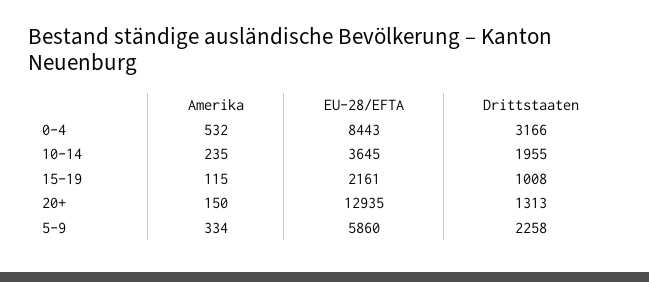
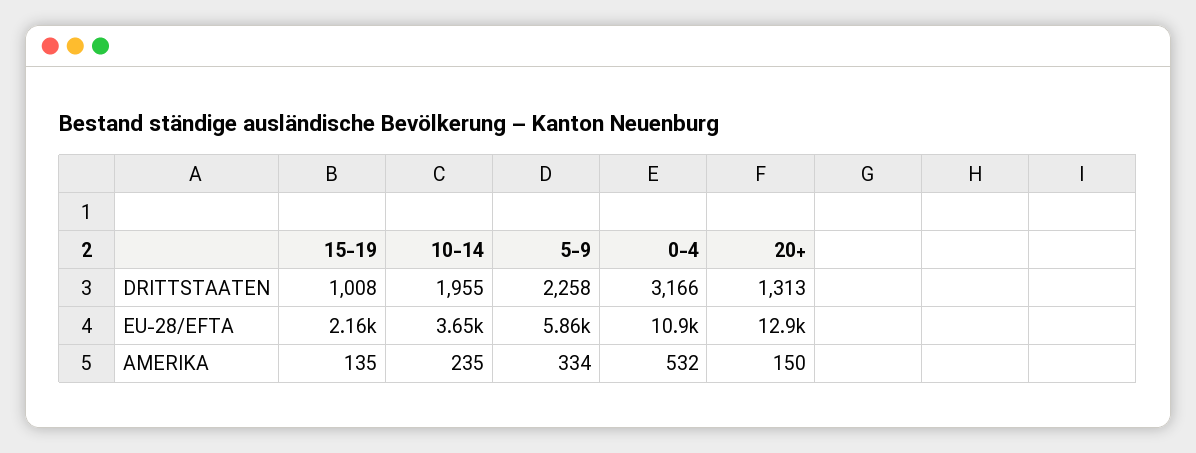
  {
    "Amerika": {
      "0-4": 532,
      "10-14": 235,
-     "15-19": 115,
+     "15-19": 135,
      "20+": 150,
      "5-9": 334
    },
    "EU-28/EFTA": {
-     "0-4": 8443,
+     "0-4": 10900,
      "10-14": 3645,
      "15-19": 2161,
      "20+": 12935,
      "5-9": 5860
    },
    "Drittstaaten": {
      "0-4": 3166,
      "10-14": 1955,
      "15-19": 1008,
      "20+": 1313,
      "5-9": 2258
    }
  }

